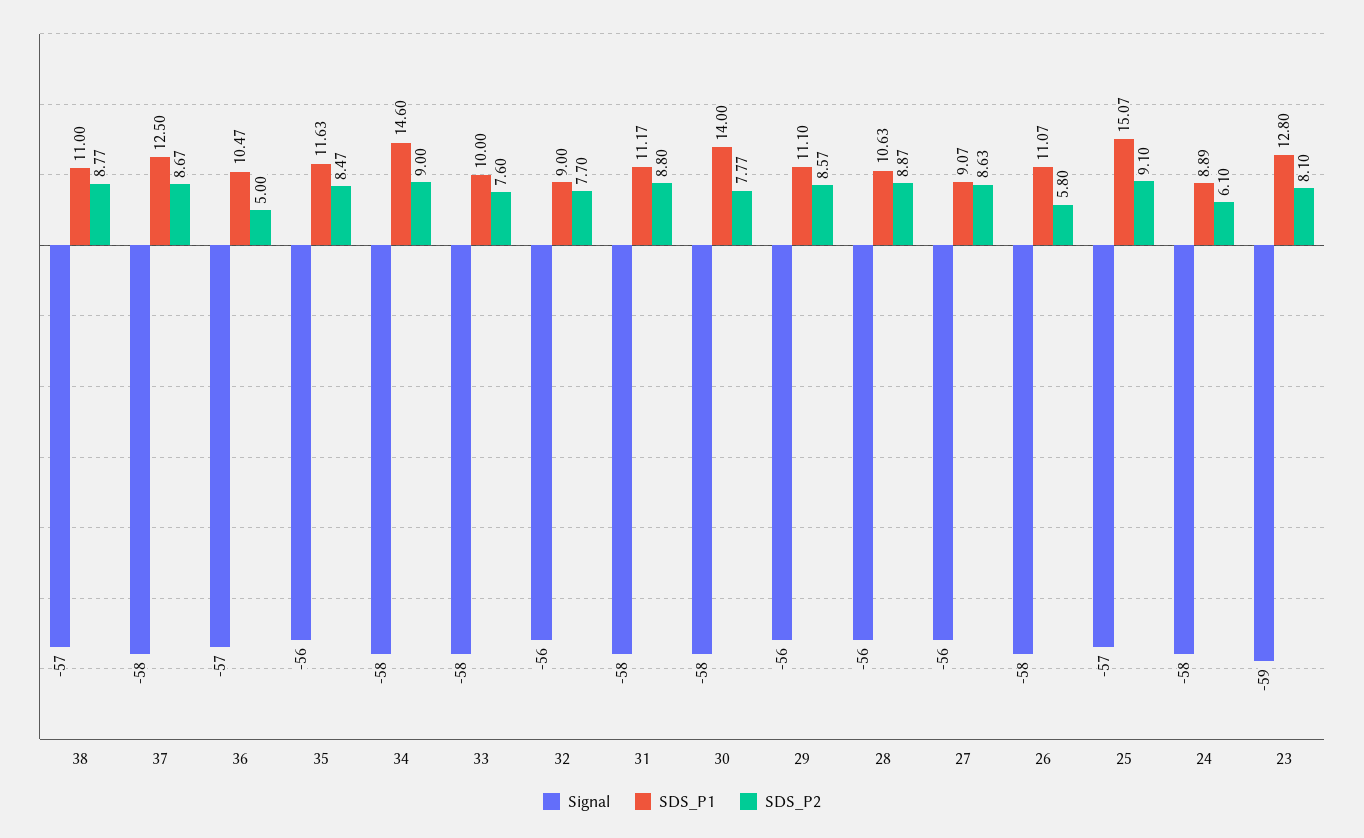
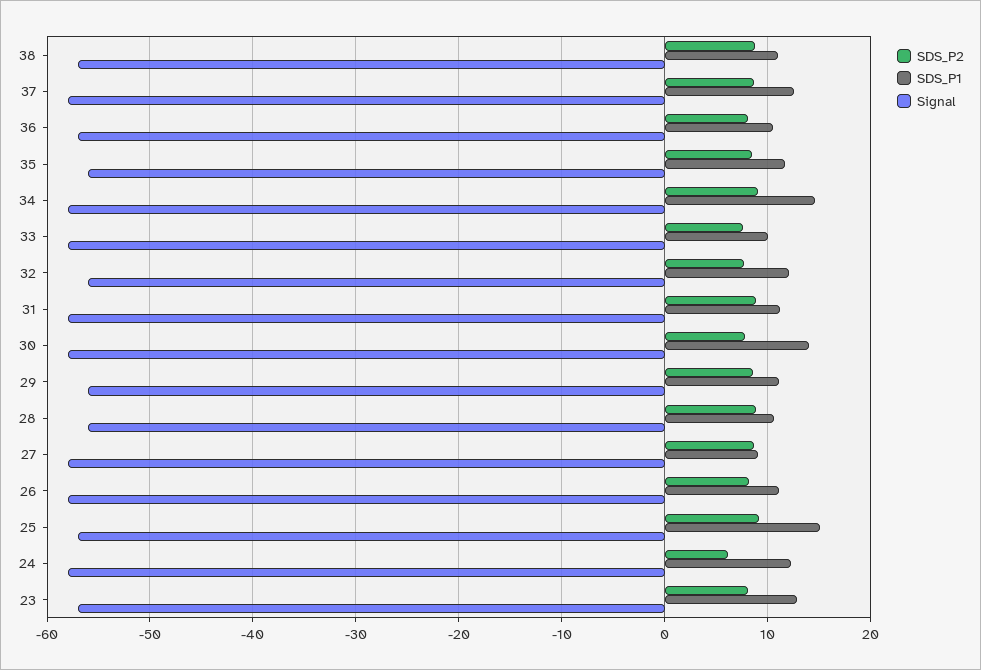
  {
    "Signal": {
      "38": -57,
      "37": -58,
      "36": -57,
      "35": -56,
      "34": -58,
      "33": -58,
      "32": -56,
      "31": -58,
      "30": -58,
      "29": -56,
      "28": -56,
-     "27": -56,
+     "27": -58,
      "26": -58,
      "25": -57,
      "24": -58,
-     "23": -59
+     "23": -57
    },
    "SDS_P1": {
      "38": 11,
      "37": 12.5,
      "36": 10.47,
      "35": 11.63,
      "34": 14.6,
      "33": 10,
-     "32": 9,
+     "32": 12,
      "31": 11.17,
      "30": 14,
      "29": 11.1,
      "28": 10.63,
      "27": 9.07,
      "26": 11.07,
      "25": 15.07,
-     "24": 8.89,
+     "24": 12,
      "23": 12.8
    },
    "SDS_P2": {
      "38": 8.77,
      "37": 8.67,
-     "36": 5,
+     "36": 8,
      "35": 8.47,
      "34": 9,
      "33": 7.6,
      "32": 7.7,
      "31": 8.8,
      "30": 7.77,
      "29": 8.57,
      "28": 8.87,
      "27": 8.63,
-     "26": 5.8,
+     "26": 8,
      "25": 9.1,
      "24": 6.1,
      "23": 8.1
    }
  }

